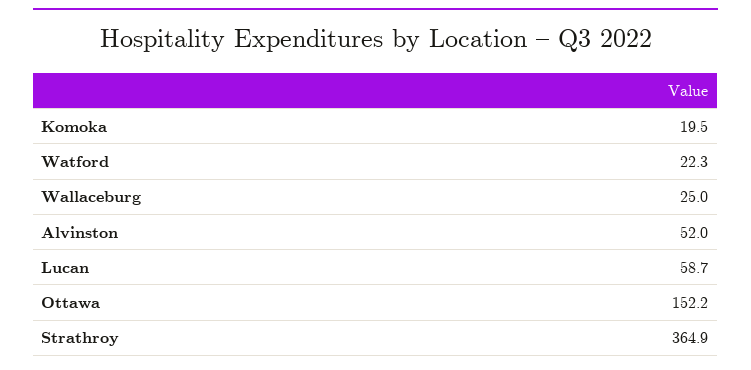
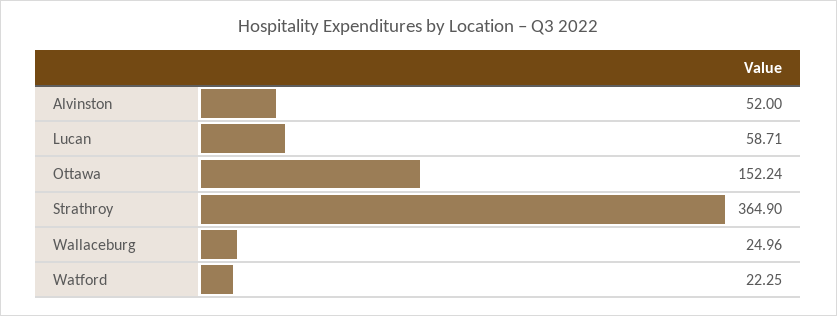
  {
-   "Komoka": 19.5,
    "Watford": 22.25,
    "Wallaceburg": 24.96,
    "Alvinston": 52,
    "Lucan": 58.71,
    "Ottawa": 152.24,
    "Strathroy": 364.9
  }

